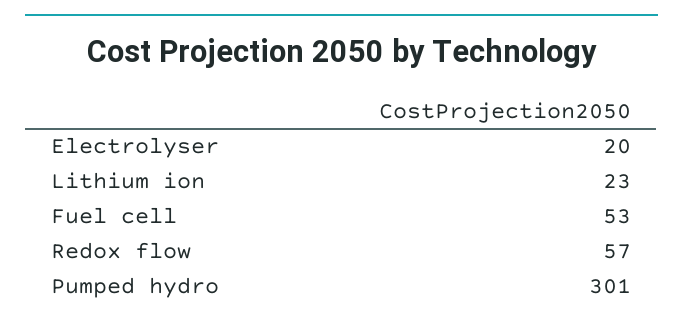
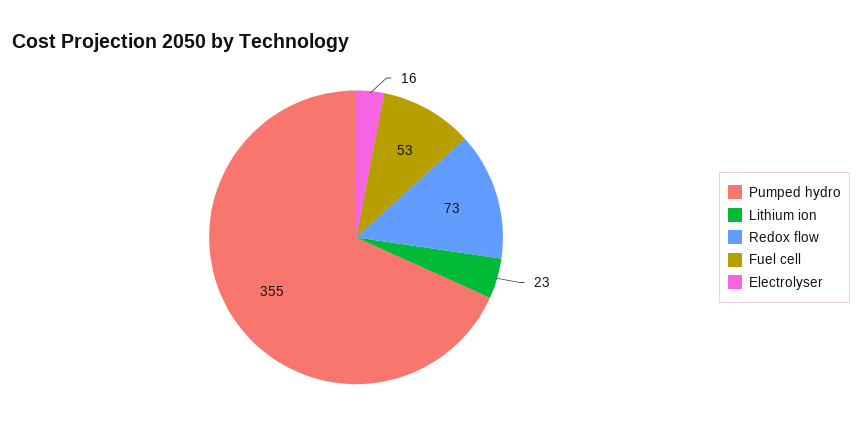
  {
-   "Electrolyser": 20,
+   "Electrolyser": 16,
    "Lithium ion": 23,
    "Fuel cell": 53,
-   "Redox flow": 57,
+   "Redox flow": 73,
-   "Pumped hydro": 301
+   "Pumped hydro": 355
  }

